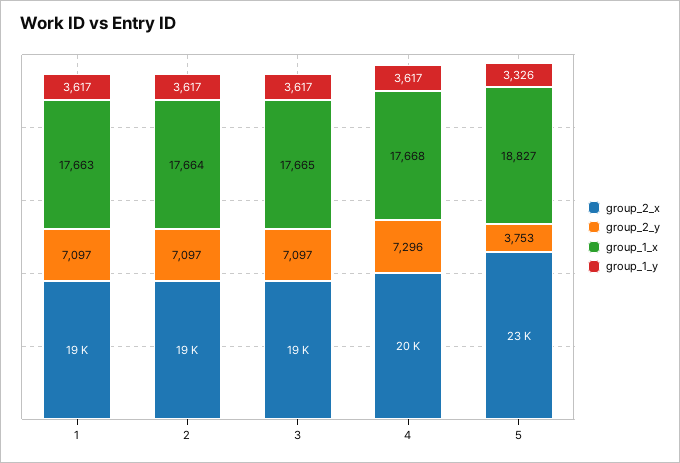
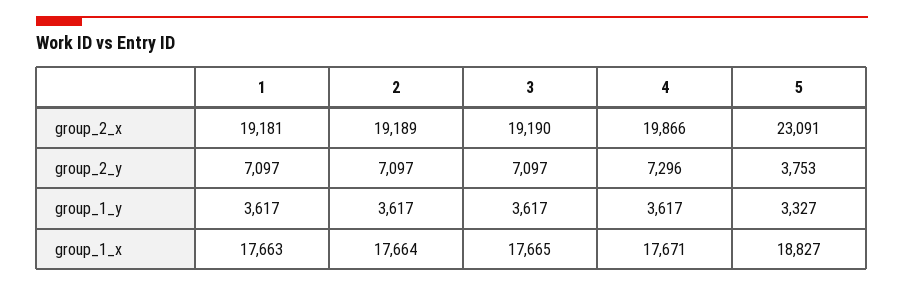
  {
    "group_2_x": {
      "1": 19181,
      "2": 19189,
      "3": 19190,
      "4": 19866,
      "5": 23091
    },
    "group_2_y": {
      "1": 7097,
      "2": 7097,
      "3": 7097,
      "4": 7296,
      "5": 3753
    },
    "group_1_x": {
      "1": 17663,
      "2": 17664,
      "3": 17665,
-     "4": 17668,
+     "4": 17671,
      "5": 18827
    },
    "group_1_y": {
      "1": 3617,
      "2": 3617,
      "3": 3617,
      "4": 3617,
-     "5": 3326
+     "5": 3327
    }
  }

